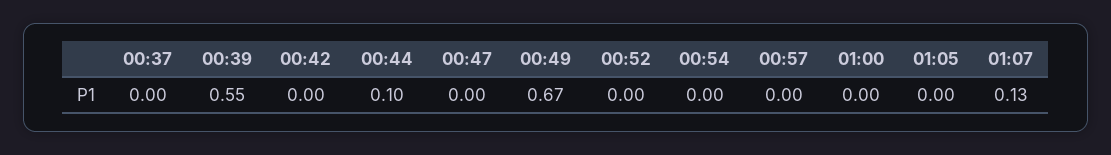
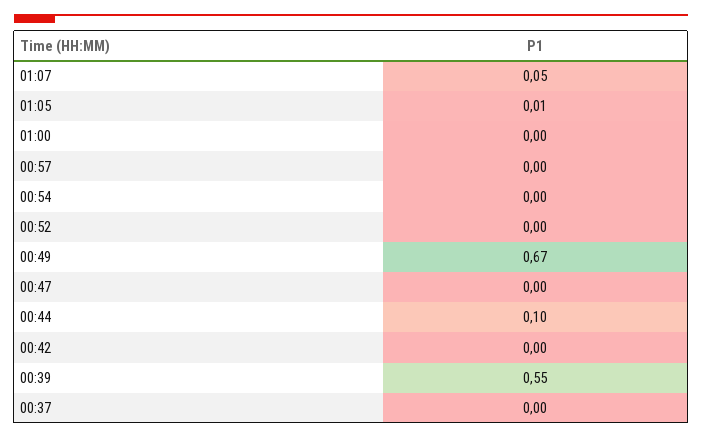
  {
    "00:37": 0,
    "00:39": 0.55,
    "00:42": 0,
    "00:44": 0.1,
    "00:47": 0,
    "00:49": 0.67,
    "00:52": 0,
    "00:54": 0,
    "00:57": 0,
    "01:00": 0,
-   "01:05": 0,
+   "01:05": 0.01,
-   "01:07": 0.13
+   "01:07": 0.05
  }

